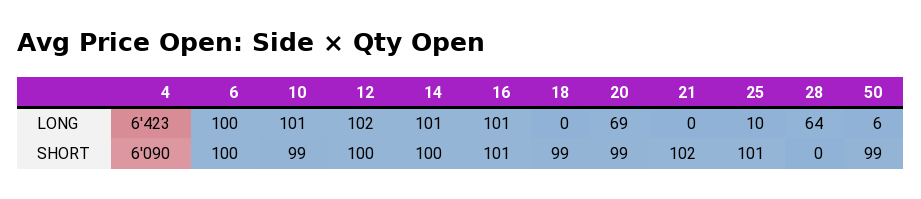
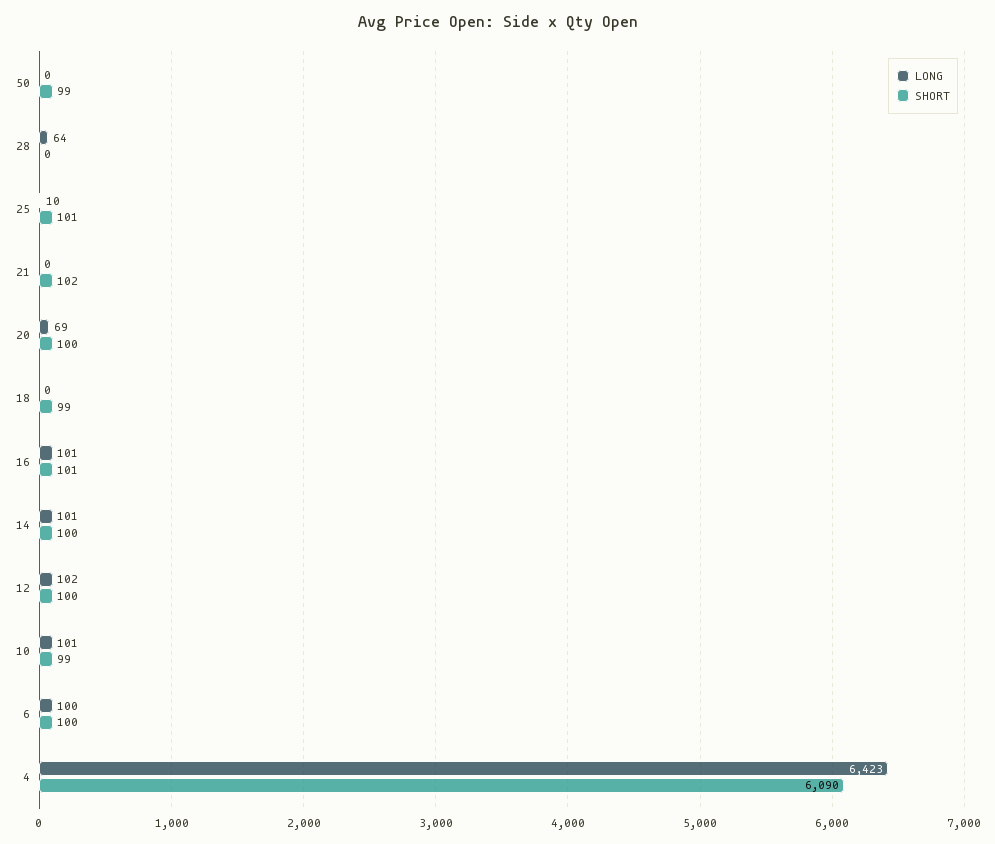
  {
    "LONG": {
      "4": 6423,
      "6": 100,
      "10": 101,
      "12": 102,
      "14": 101,
      "16": 101,
      "18": 0,
      "20": 69,
      "21": 0,
      "25": 10,
      "28": 64,
-     "50": 6
+     "50": 0
    },
    "SHORT": {
      "4": 6090,
      "6": 100,
      "10": 99,
      "12": 100,
      "14": 100,
      "16": 101,
      "18": 99,
-     "20": 99,
+     "20": 100,
      "21": 102,
      "25": 101,
      "28": 0,
      "50": 99
    }
  }

